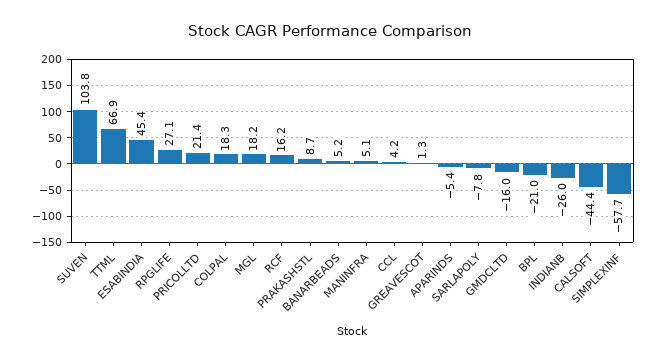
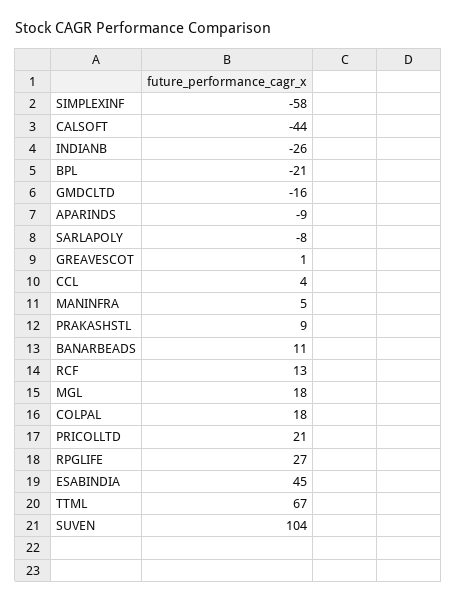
  {
    "SUVEN": 103.8,
    "TTML": 66.9,
    "ESABINDIA": 45.4,
    "RPGLIFE": 27.1,
    "PRICOLLTD": 21.4,
    "COLPAL": 18.3,
    "MGL": 18.2,
-   "RCF": 16.2,
+   "RCF": 13,
    "PRAKASHSTL": 8.7,
-   "BANARBEADS": 5.2,
+   "BANARBEADS": 11,
    "MANINFRA": 5.1,
    "CCL": 4.2,
    "GREAVESCOT": 1.3,
-   "APARINDS": -5.4,
+   "APARINDS": -9,
    "SARLAPOLY": -7.8,
    "GMDCLTD": -16,
    "BPL": -21,
    "INDIANB": -26,
    "CALSOFT": -44.4,
    "SIMPLEXINF": -57.7
  }

